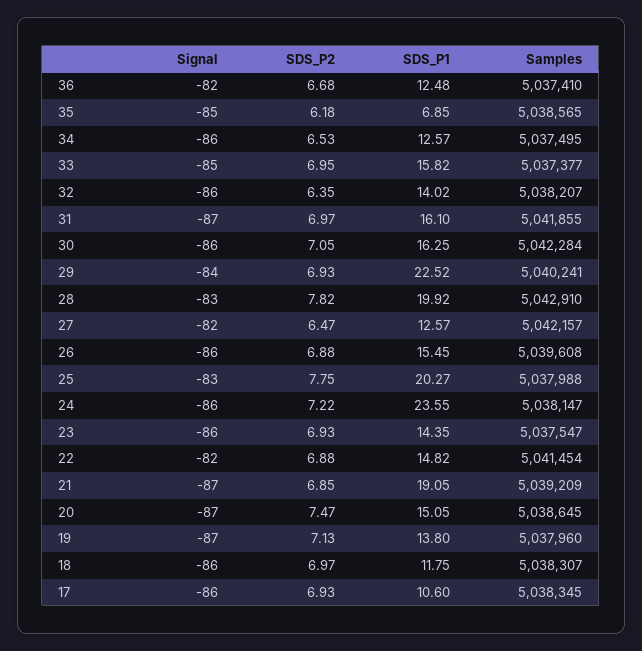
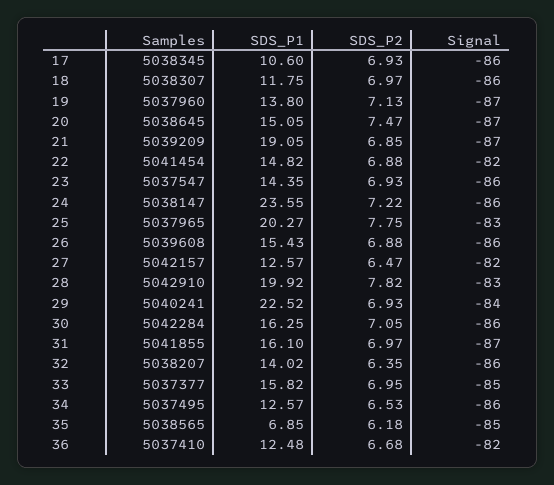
  {
    "Signal": {
      "36": -82,
      "35": -85,
      "34": -86,
      "33": -85,
      "32": -86,
      "31": -87,
      "30": -86,
      "29": -84,
      "28": -83,
      "27": -82,
      "26": -86,
      "25": -83,
      "24": -86,
      "23": -86,
      "22": -82,
      "21": -87,
      "20": -87,
      "19": -87,
      "18": -86,
      "17": -86
    },
    "SDS_P2": {
      "36": 6.68,
      "35": 6.18,
      "34": 6.53,
      "33": 6.95,
      "32": 6.35,
      "31": 6.97,
      "30": 7.05,
      "29": 6.93,
      "28": 7.82,
      "27": 6.47,
      "26": 6.88,
      "25": 7.75,
      "24": 7.22,
      "23": 6.93,
      "22": 6.88,
      "21": 6.85,
      "20": 7.47,
      "19": 7.13,
      "18": 6.97,
      "17": 6.93
    },
    "SDS_P1": {
      "36": 12.48,
      "35": 6.85,
      "34": 12.57,
      "33": 15.82,
      "32": 14.02,
      "31": 16.1,
      "30": 16.25,
      "29": 22.52,
      "28": 19.92,
      "27": 12.57,
-     "26": 15.45,
+     "26": 15.43,
      "25": 20.27,
      "24": 23.55,
      "23": 14.35,
      "22": 14.82,
      "21": 19.05,
      "20": 15.05,
      "19": 13.8,
      "18": 11.75,
      "17": 10.6
    },
    "Samples": {
      "36": 5037410,
      "35": 5038565,
      "34": 5037495,
      "33": 5037377,
      "32": 5038207,
      "31": 5041855,
      "30": 5042284,
      "29": 5040241,
      "28": 5042910,
      "27": 5042157,
      "26": 5039608,
-     "25": 5037988,
+     "25": 5037965,
      "24": 5038147,
      "23": 5037547,
      "22": 5041454,
      "21": 5039209,
      "20": 5038645,
      "19": 5037960,
      "18": 5038307,
      "17": 5038345
    }
  }

